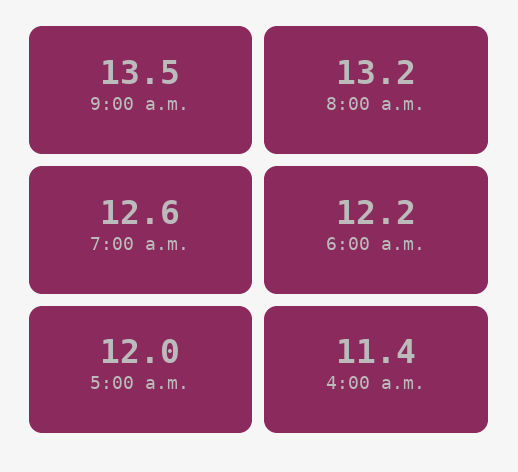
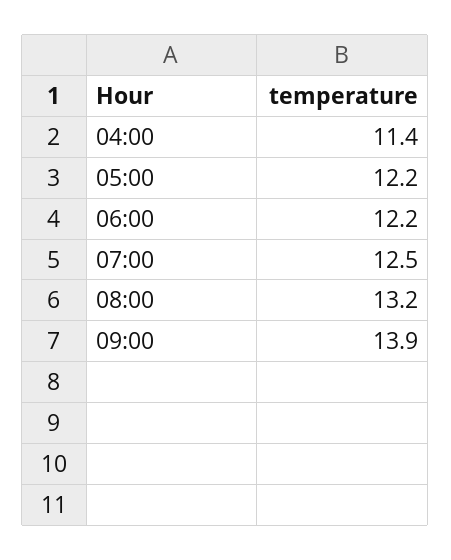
  {
-   "9:00 a.m.": 13.5,
+   "9:00 a.m.": 13.9,
    "8:00 a.m.": 13.2,
-   "7:00 a.m.": 12.6,
+   "7:00 a.m.": 12.5,
    "6:00 a.m.": 12.2,
-   "5:00 a.m.": 12,
+   "5:00 a.m.": 12.2,
    "4:00 a.m.": 11.4
  }

